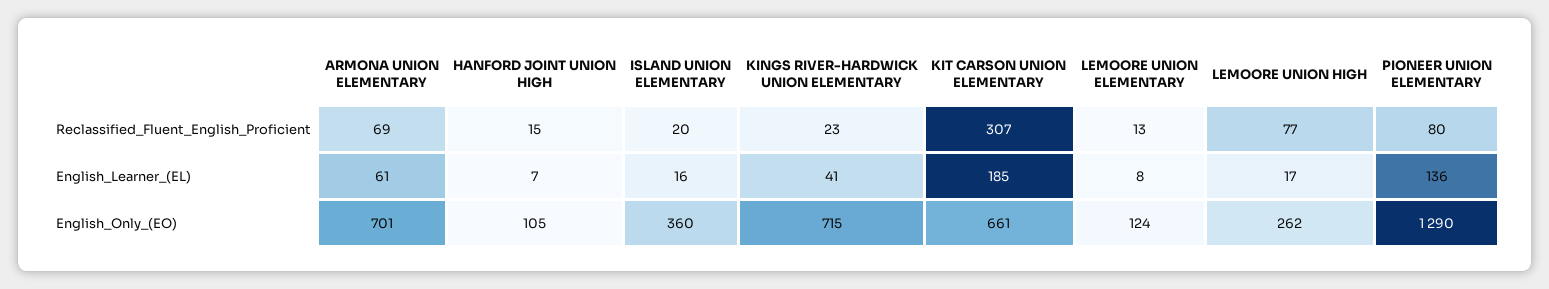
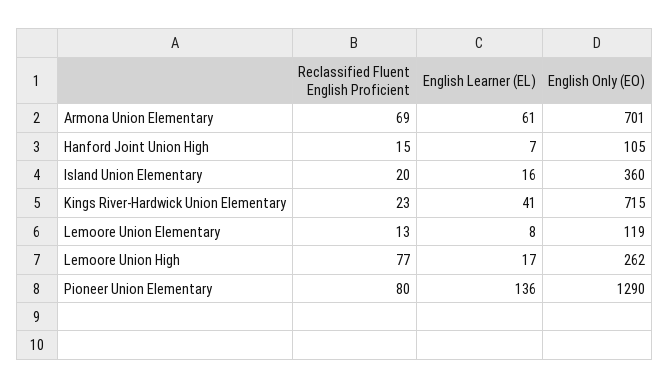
  {
    "ARMONA UNION ELEMENTARY": {
      "Reclassified_Fluent_English_Proficient": 69,
      "English_Learner_(EL)": 61,
      "English_Only_(EO)": 701
    },
    "HANFORD JOINT UNION HIGH": {
      "Reclassified_Fluent_English_Proficient": 15,
      "English_Learner_(EL)": 7,
      "English_Only_(EO)": 105
    },
    "ISLAND UNION ELEMENTARY": {
      "Reclassified_Fluent_English_Proficient": 20,
      "English_Learner_(EL)": 16,
      "English_Only_(EO)": 360
    },
    "KINGS RIVER-HARDWICK UNION ELEMENTARY": {
      "Reclassified_Fluent_English_Proficient": 23,
      "English_Learner_(EL)": 41,
      "English_Only_(EO)": 715
    },
-   "KIT CARSON UNION ELEMENTARY": {
-     "Reclassified_Fluent_English_Proficient": 307,
-     "English_Learner_(EL)": 185,
-     "English_Only_(EO)": 661
-   },
    "LEMOORE UNION ELEMENTARY": {
      "Reclassified_Fluent_English_Proficient": 13,
      "English_Learner_(EL)": 8,
-     "English_Only_(EO)": 124
+     "English_Only_(EO)": 119
    },
    "LEMOORE UNION HIGH": {
      "Reclassified_Fluent_English_Proficient": 77,
      "English_Learner_(EL)": 17,
      "English_Only_(EO)": 262
    },
    "PIONEER UNION ELEMENTARY": {
      "Reclassified_Fluent_English_Proficient": 80,
      "English_Learner_(EL)": 136,
      "English_Only_(EO)": 1290
    }
  }

